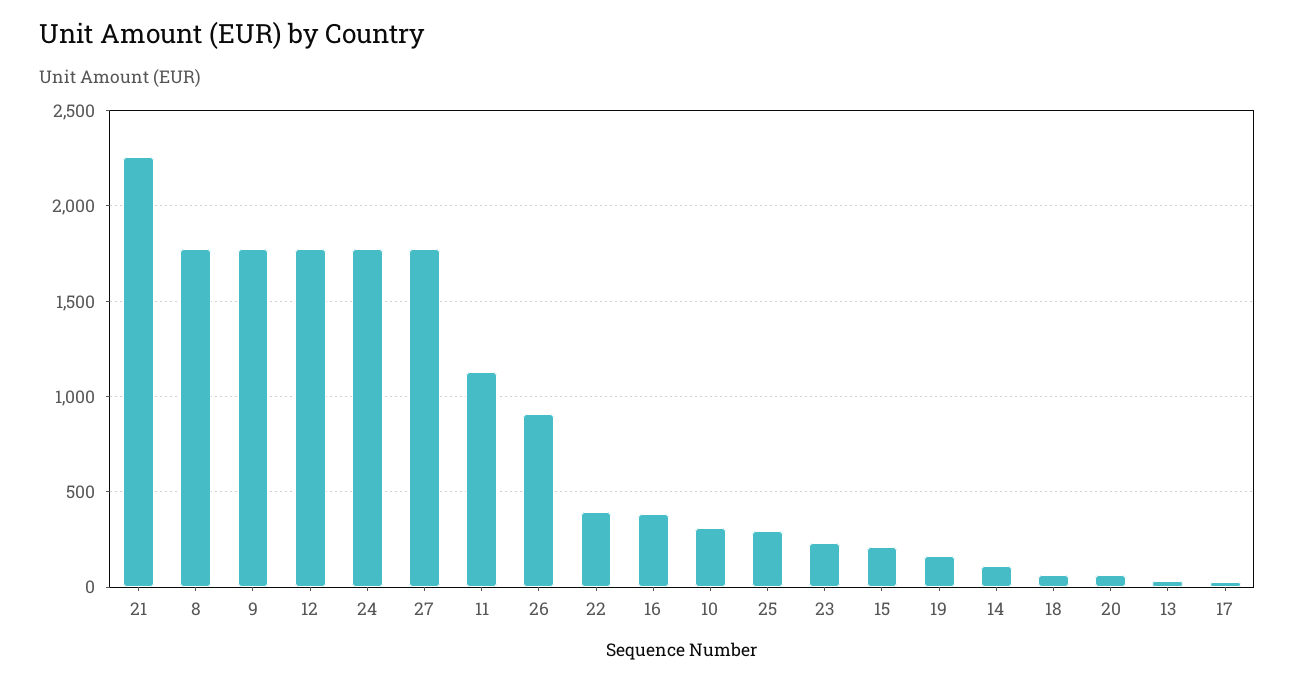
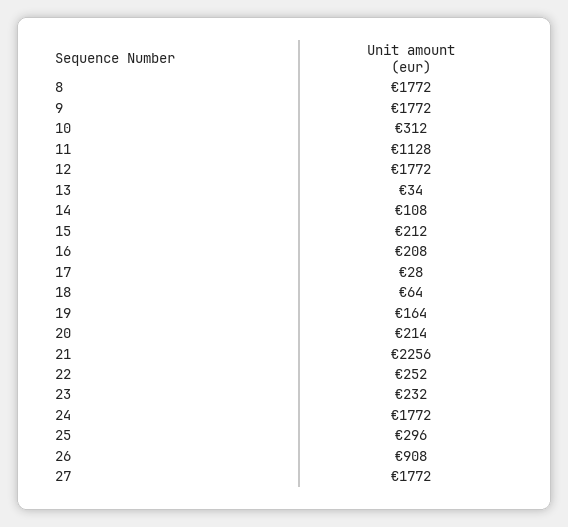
  {
    "21": 2256,
    "8": 1772,
    "9": 1772,
    "12": 1772,
    "24": 1772,
    "27": 1772,
    "11": 1128,
    "26": 908,
-   "22": 400,
+   "22": 252,
-   "16": 400,
+   "16": 208,
    "10": 312,
    "25": 296,
    "23": 232,
    "15": 212,
    "19": 164,
    "14": 108,
    "18": 64,
-   "20": 50,
+   "20": 214,
    "13": 34,
    "17": 28
  }

